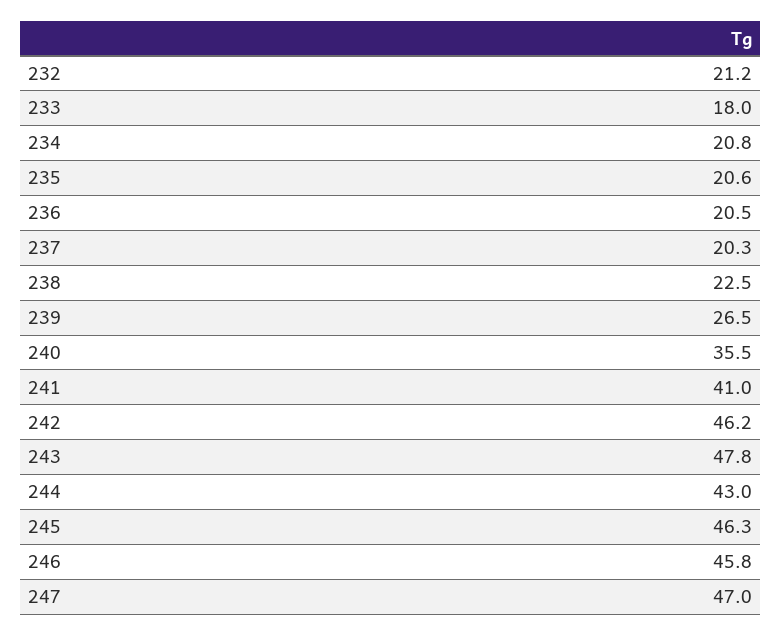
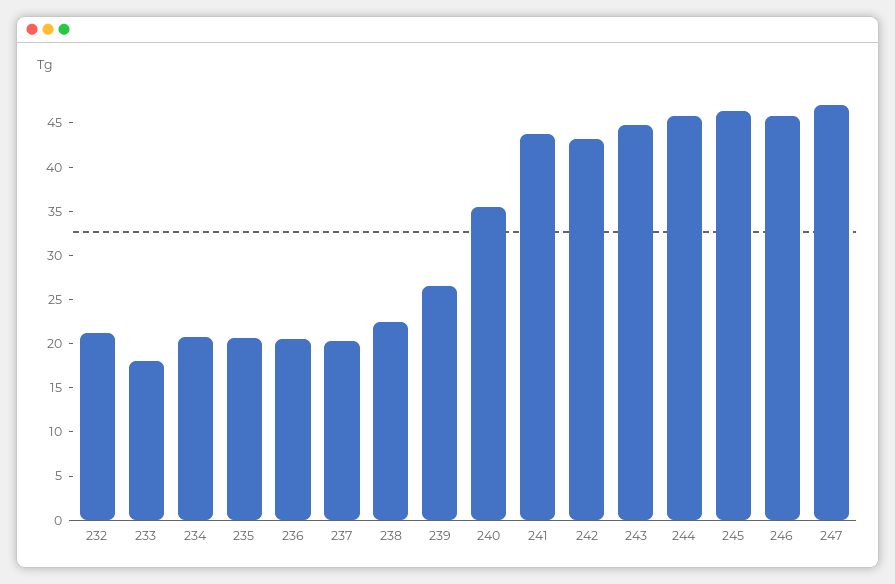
  {
    "232": 21.2,
    "233": 18,
    "234": 20.8,
    "235": 20.6,
    "236": 20.5,
    "237": 20.3,
    "238": 22.5,
    "239": 26.5,
    "240": 35.5,
-   "241": 41,
+   "241": 44,
-   "242": 46.2,
+   "242": 43,
-   "243": 47.8,
+   "243": 45,
-   "244": 43,
+   "244": 46,
    "245": 46.3,
    "246": 45.8,
    "247": 47
  }

